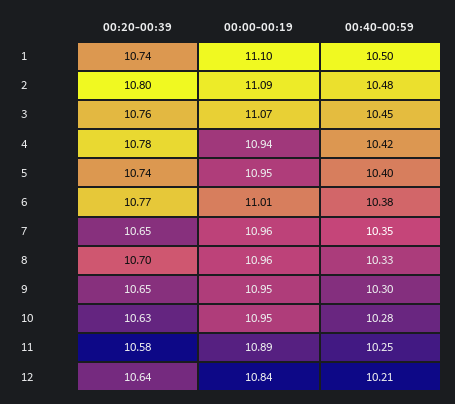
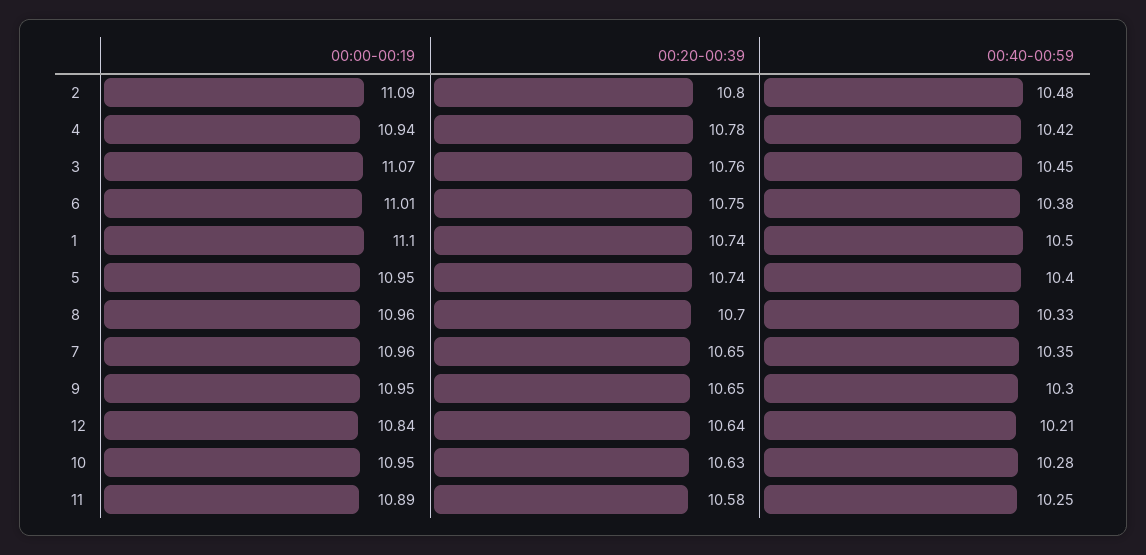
  {
    "00:20-00:39": {
      "1": 10.74,
      "2": 10.8,
      "3": 10.76,
      "4": 10.78,
      "5": 10.74,
-     "6": 10.77,
+     "6": 10.75,
      "7": 10.65,
      "8": 10.7,
      "9": 10.65,
      "10": 10.63,
      "11": 10.58,
      "12": 10.64
    },
    "00:00-00:19": {
      "1": 11.1,
      "2": 11.09,
      "3": 11.07,
      "4": 10.94,
      "5": 10.95,
      "6": 11.01,
      "7": 10.96,
      "8": 10.96,
      "9": 10.95,
      "10": 10.95,
      "11": 10.89,
      "12": 10.84
    },
    "00:40-00:59": {
      "1": 10.5,
      "2": 10.48,
      "3": 10.45,
      "4": 10.42,
      "5": 10.4,
      "6": 10.38,
      "7": 10.35,
      "8": 10.33,
      "9": 10.3,
      "10": 10.28,
      "11": 10.25,
      "12": 10.21
    }
  }

